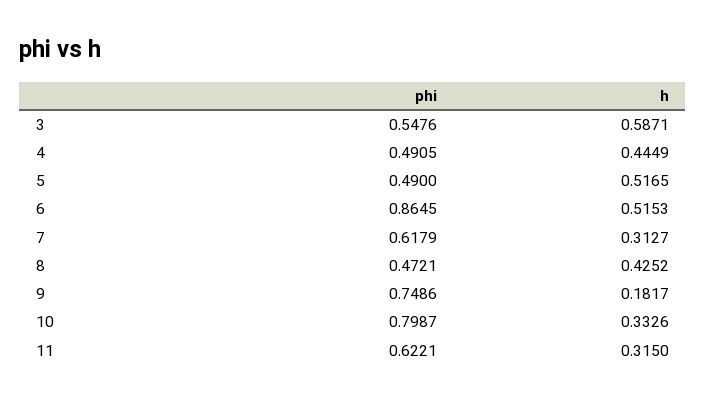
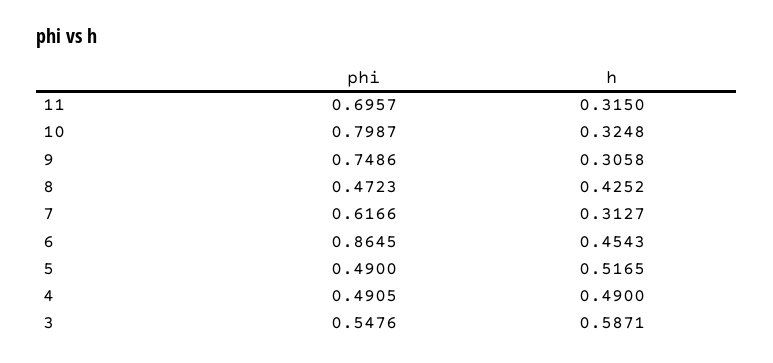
  {
    "phi": {
      "3": 0.5476,
      "4": 0.4905,
      "5": 0.49,
      "6": 0.8645,
-     "7": 0.6179,
+     "7": 0.6166,
-     "8": 0.4721,
+     "8": 0.4723,
      "9": 0.7486,
      "10": 0.7987,
-     "11": 0.6221
+     "11": 0.6957
    },
    "h": {
      "3": 0.5871,
-     "4": 0.4449,
+     "4": 0.49,
      "5": 0.5165,
-     "6": 0.5153,
+     "6": 0.4543,
      "7": 0.3127,
      "8": 0.4252,
-     "9": 0.1817,
+     "9": 0.3058,
-     "10": 0.3326,
+     "10": 0.3248,
      "11": 0.315
    }
  }

